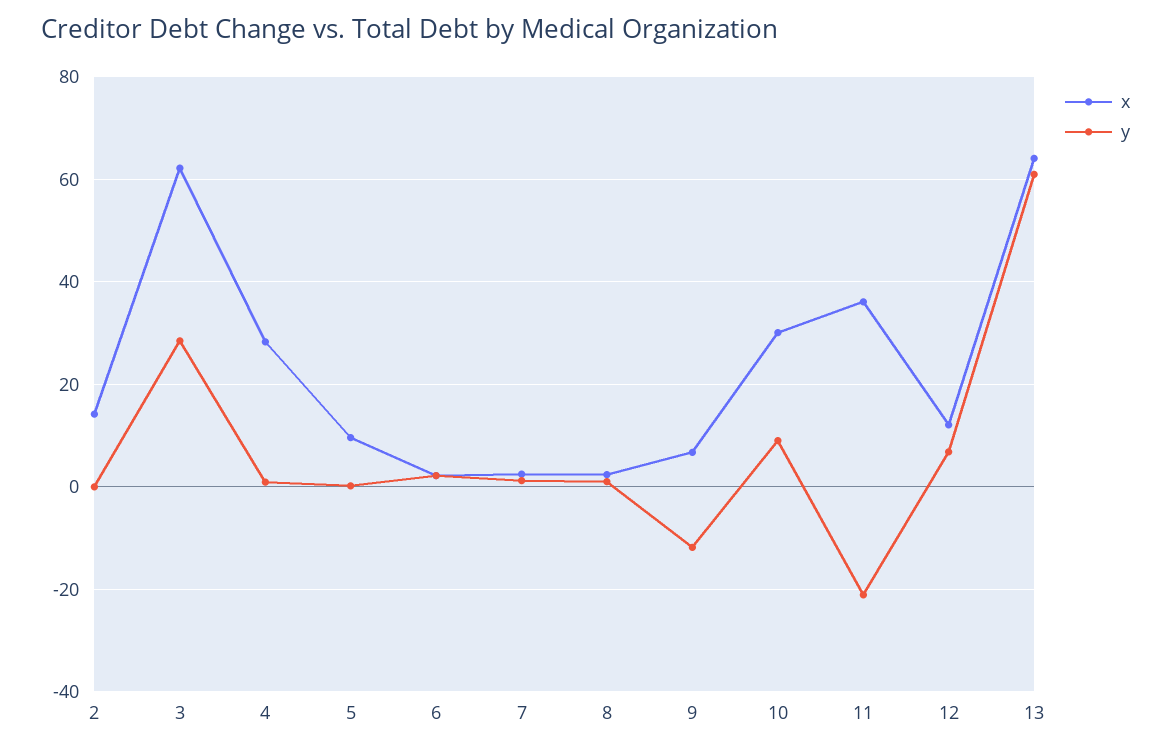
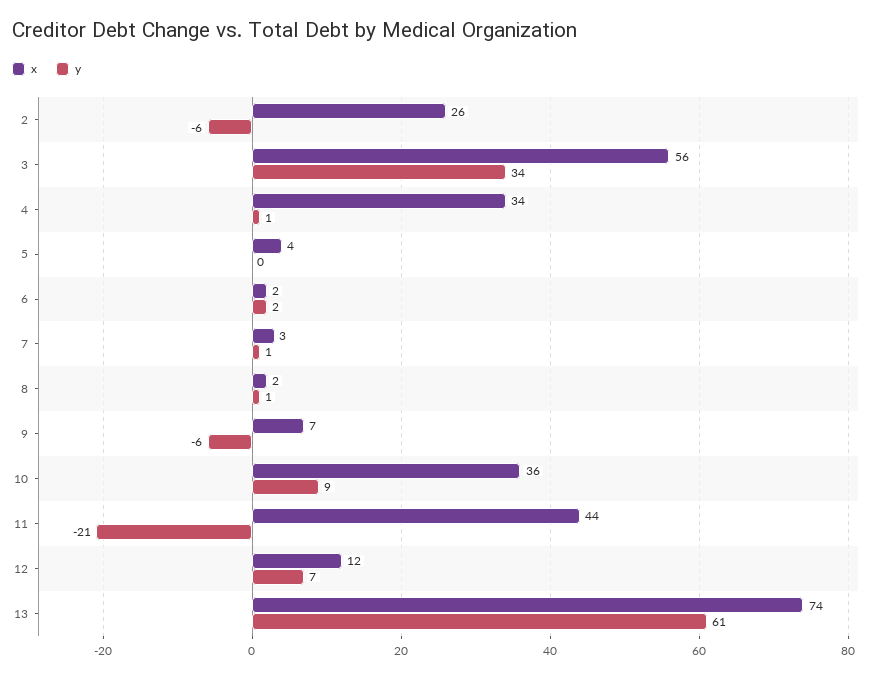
  {
    "x": {
-     "2": 14,
+     "2": 26,
-     "3": 62,
+     "3": 56,
-     "4": 28,
+     "4": 34,
-     "5": 10,
+     "5": 4,
      "6": 2,
      "7": 3,
      "8": 2,
      "9": 7,
-     "10": 30,
+     "10": 36,
-     "11": 36,
+     "11": 44,
      "12": 12,
-     "13": 64
+     "13": 74
    },
    "y": {
-     "2": 0,
+     "2": -6,
-     "3": 28,
+     "3": 34,
      "4": 1,
      "5": 0,
      "6": 2,
      "7": 1,
      "8": 1,
-     "9": -12,
+     "9": -6,
      "10": 9,
      "11": -21,
      "12": 7,
      "13": 61
    }
  }

